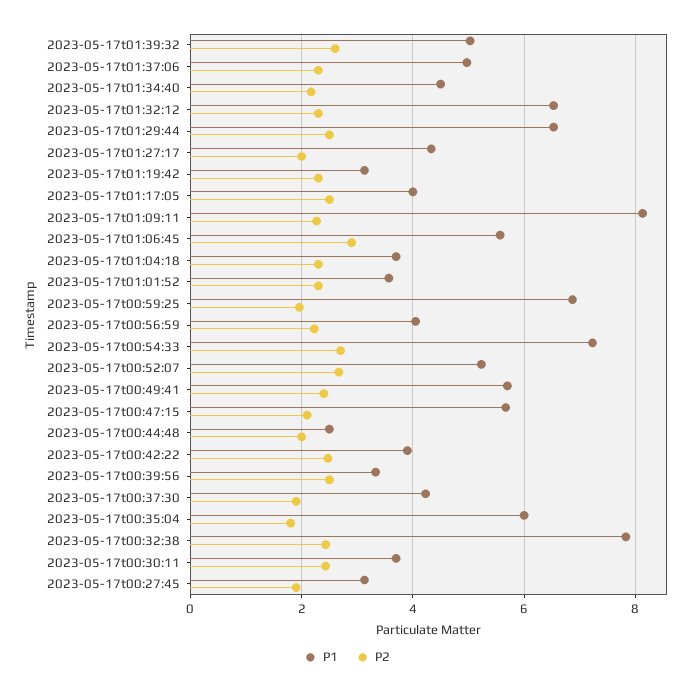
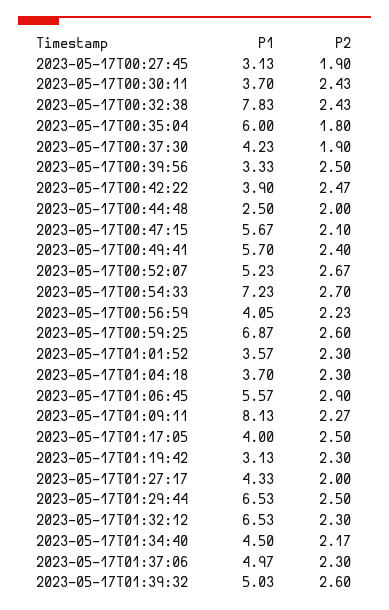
  {
    "P1": {
      "2023-05-17t01:39:32": 5.03,
      "2023-05-17t01:37:06": 4.97,
      "2023-05-17t01:34:40": 4.5,
      "2023-05-17t01:32:12": 6.53,
      "2023-05-17t01:29:44": 6.53,
      "2023-05-17t01:27:17": 4.33,
      "2023-05-17t01:19:42": 3.13,
      "2023-05-17t01:17:05": 4,
      "2023-05-17t01:09:11": 8.13,
      "2023-05-17t01:06:45": 5.57,
      "2023-05-17t01:04:18": 3.7,
      "2023-05-17t01:01:52": 3.57,
      "2023-05-17t00:59:25": 6.87,
      "2023-05-17t00:56:59": 4.05,
      "2023-05-17t00:54:33": 7.23,
      "2023-05-17t00:52:07": 5.23,
      "2023-05-17t00:49:41": 5.7,
      "2023-05-17t00:47:15": 5.67,
      "2023-05-17t00:44:48": 2.5,
      "2023-05-17t00:42:22": 3.9,
      "2023-05-17t00:39:56": 3.33,
      "2023-05-17t00:37:30": 4.23,
      "2023-05-17t00:35:04": 6,
      "2023-05-17t00:32:38": 7.83,
      "2023-05-17t00:30:11": 3.7,
      "2023-05-17t00:27:45": 3.13
    },
    "P2": {
      "2023-05-17t01:39:32": 2.6,
      "2023-05-17t01:37:06": 2.3,
      "2023-05-17t01:34:40": 2.17,
      "2023-05-17t01:32:12": 2.3,
      "2023-05-17t01:29:44": 2.5,
      "2023-05-17t01:27:17": 2,
      "2023-05-17t01:19:42": 2.3,
      "2023-05-17t01:17:05": 2.5,
      "2023-05-17t01:09:11": 2.27,
      "2023-05-17t01:06:45": 2.9,
      "2023-05-17t01:04:18": 2.3,
      "2023-05-17t01:01:52": 2.3,
-     "2023-05-17t00:59:25": 2,
+     "2023-05-17t00:59:25": 2.6,
      "2023-05-17t00:56:59": 2.23,
      "2023-05-17t00:54:33": 2.7,
      "2023-05-17t00:52:07": 2.67,
      "2023-05-17t00:49:41": 2.4,
      "2023-05-17t00:47:15": 2.1,
      "2023-05-17t00:44:48": 2,
      "2023-05-17t00:42:22": 2.47,
      "2023-05-17t00:39:56": 2.5,
      "2023-05-17t00:37:30": 1.9,
      "2023-05-17t00:35:04": 1.8,
      "2023-05-17t00:32:38": 2.43,
      "2023-05-17t00:30:11": 2.43,
      "2023-05-17t00:27:45": 1.9
    }
  }

